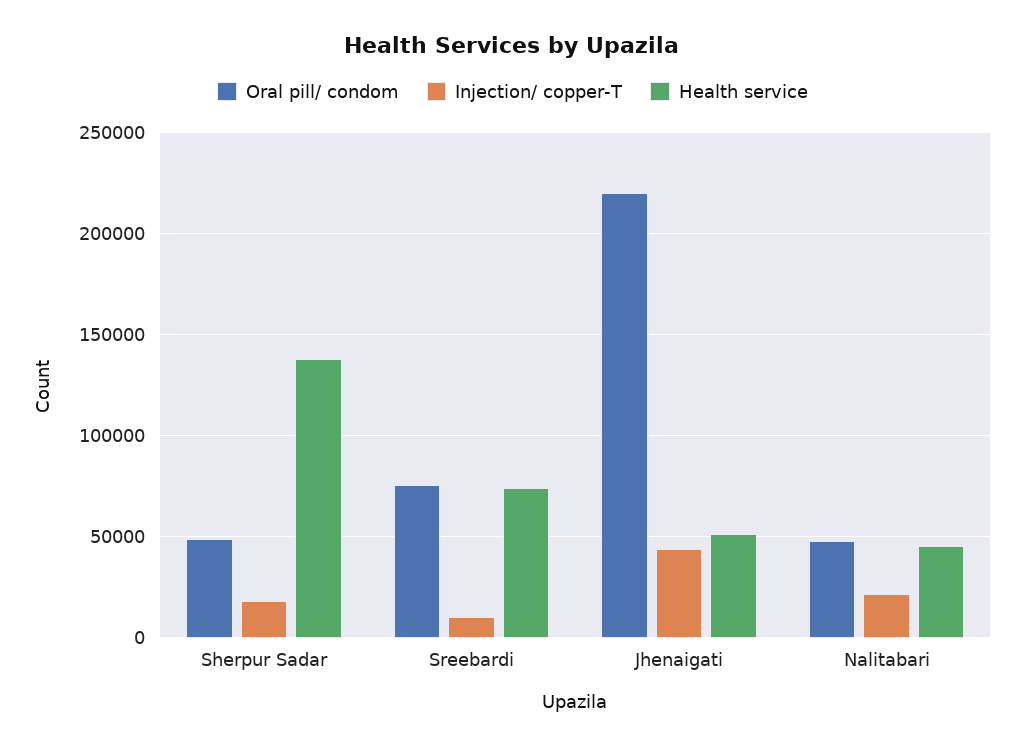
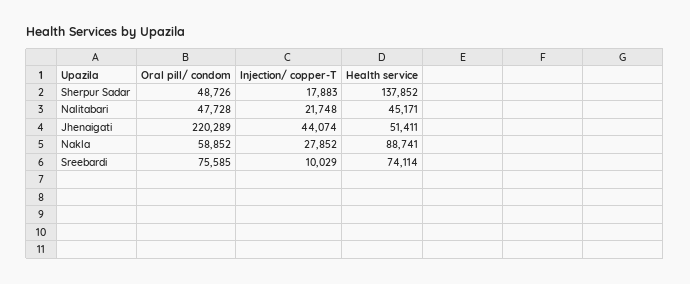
  {
    "Oral pill/ condom": {
      "Sherpur Sadar": 48726,
      "Sreebardi": 75585,
      "Jhenaigati": 220289,
-     "Nalitabari": 47728
+     "Nalitabari": 47728,
+     "Nakla": 58852
    },
    "Injection/ copper-T": {
      "Sherpur Sadar": 17883,
      "Sreebardi": 10029,
      "Jhenaigati": 44074,
-     "Nalitabari": 21748
+     "Nalitabari": 21748,
+     "Nakla": 27852
    },
    "Health service": {
      "Sherpur Sadar": 137852,
      "Sreebardi": 74114,
      "Jhenaigati": 51411,
-     "Nalitabari": 45171
+     "Nalitabari": 45171,
+     "Nakla": 88741
    }
  }

